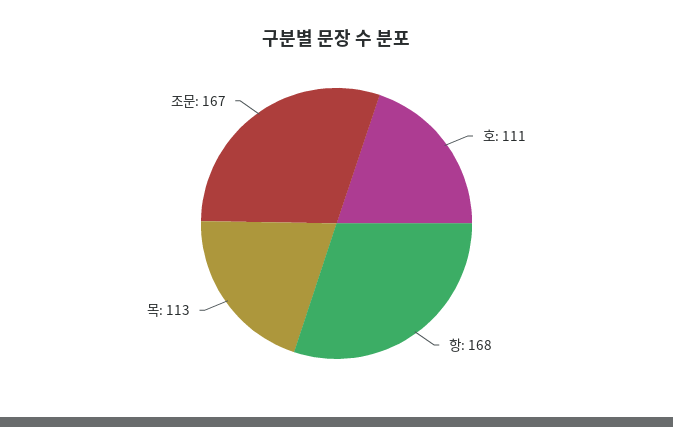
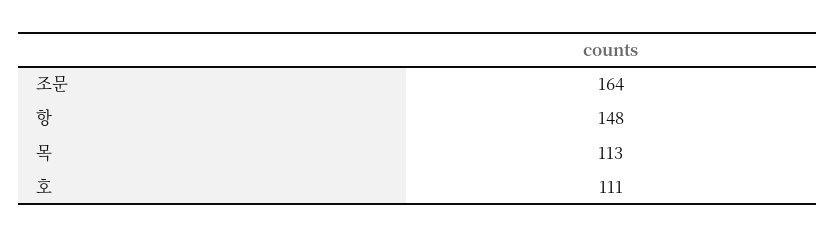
  {
    "호": 111,
-   "항": 168,
+   "항": 148,
    "목": 113,
-   "조문": 167
+   "조문": 164
  }

